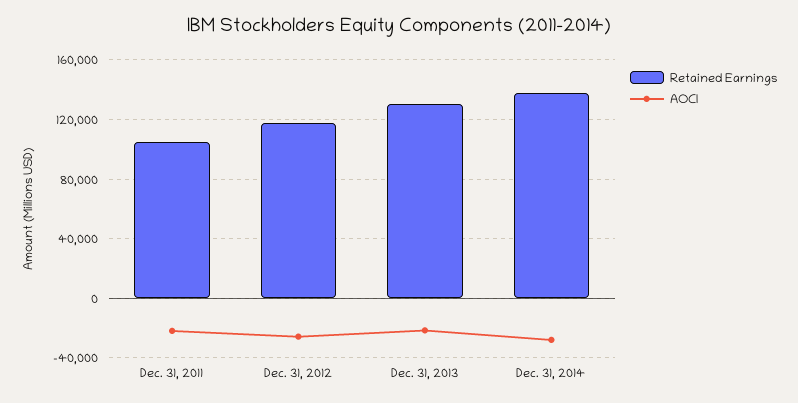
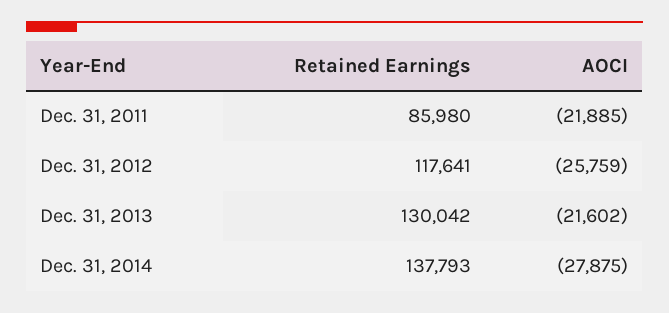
  {
    "Retained Earnings": {
-     "Dec. 31, 2011": 105000,
+     "Dec. 31, 2011": 85980,
      "Dec. 31, 2012": 117641,
      "Dec. 31, 2013": 130042,
      "Dec. 31, 2014": 137793
    },
    "AOCI": {
      "Dec. 31, 2011": -21885,
      "Dec. 31, 2012": -25759,
      "Dec. 31, 2013": -21602,
      "Dec. 31, 2014": -27875
    }
  }

